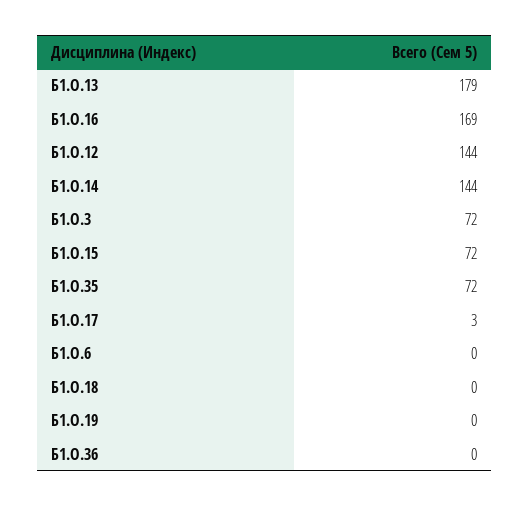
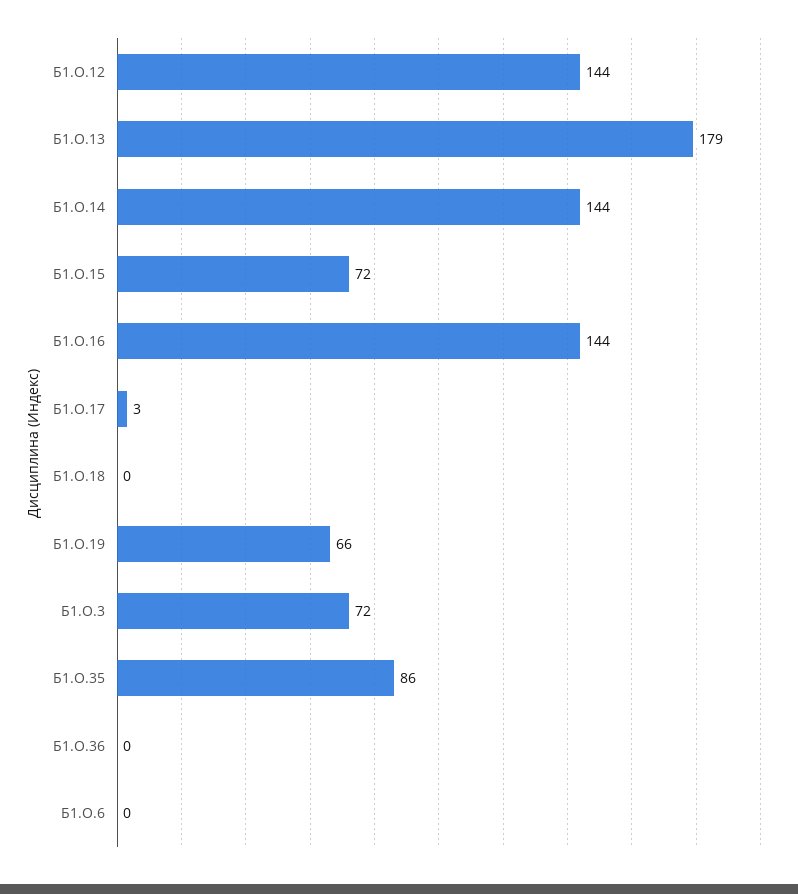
  {
    "Б1.О.13": 179,
-   "Б1.О.16": 169,
+   "Б1.О.16": 144,
    "Б1.О.12": 144,
    "Б1.О.14": 144,
    "Б1.О.3": 72,
    "Б1.О.15": 72,
-   "Б1.О.35": 72,
+   "Б1.О.35": 86,
    "Б1.О.17": 3,
    "Б1.О.6": 0,
    "Б1.О.18": 0,
-   "Б1.О.19": 0,
+   "Б1.О.19": 66,
    "Б1.О.36": 0
  }

